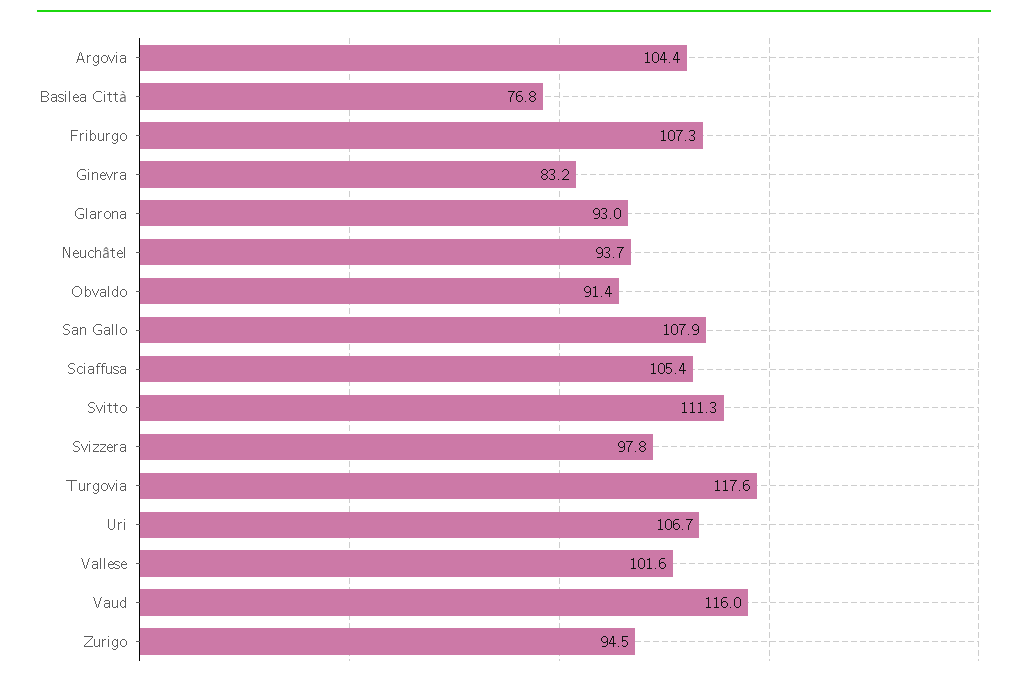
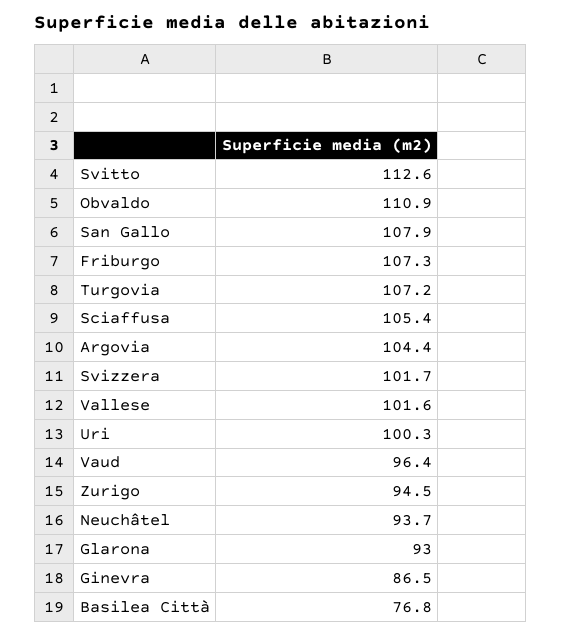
  {
    "Argovia": 104.4,
    "Basilea Città": 76.8,
    "Friburgo": 107.3,
-   "Ginevra": 83.2,
+   "Ginevra": 86.5,
    "Glarona": 93,
    "Neuchâtel": 93.7,
-   "Obvaldo": 91.4,
+   "Obvaldo": 110.9,
    "San Gallo": 107.9,
    "Sciaffusa": 105.4,
-   "Svitto": 111.3,
+   "Svitto": 112.6,
-   "Svizzera": 97.8,
+   "Svizzera": 101.7,
-   "Turgovia": 117.6,
+   "Turgovia": 107.2,
-   "Uri": 106.7,
+   "Uri": 100.3,
    "Vallese": 101.6,
-   "Vaud": 116,
+   "Vaud": 96.4,
    "Zurigo": 94.5
  }

